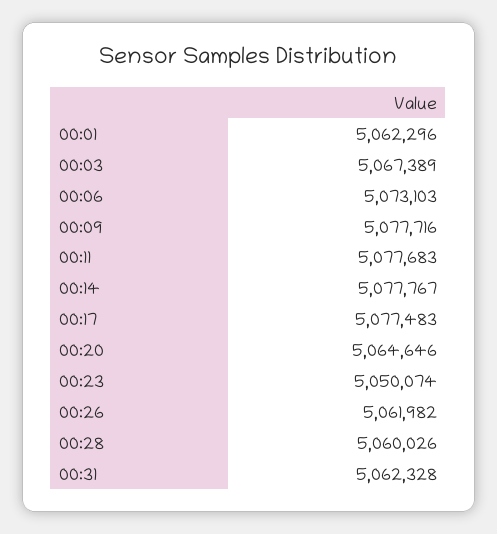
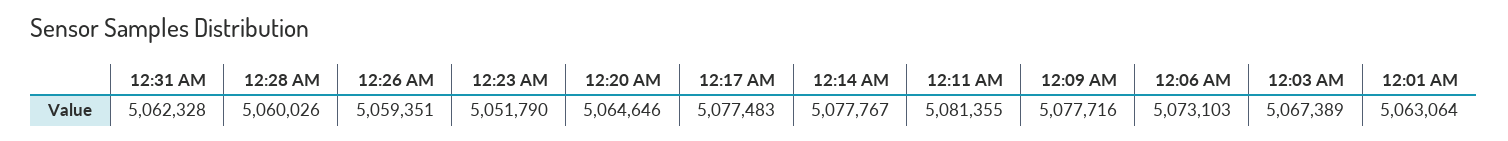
  {
-   "00:01": 5062296,
+   "00:01": 5063064,
    "00:03": 5067389,
    "00:06": 5073103,
    "00:09": 5077716,
-   "00:11": 5077683,
+   "00:11": 5081355,
    "00:14": 5077767,
    "00:17": 5077483,
    "00:20": 5064646,
-   "00:23": 5050074,
+   "00:23": 5051790,
-   "00:26": 5061982,
+   "00:26": 5059351,
    "00:28": 5060026,
    "00:31": 5062328
  }

